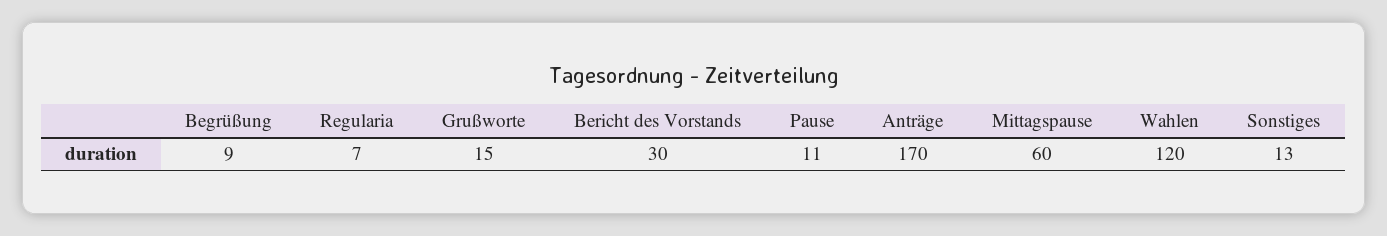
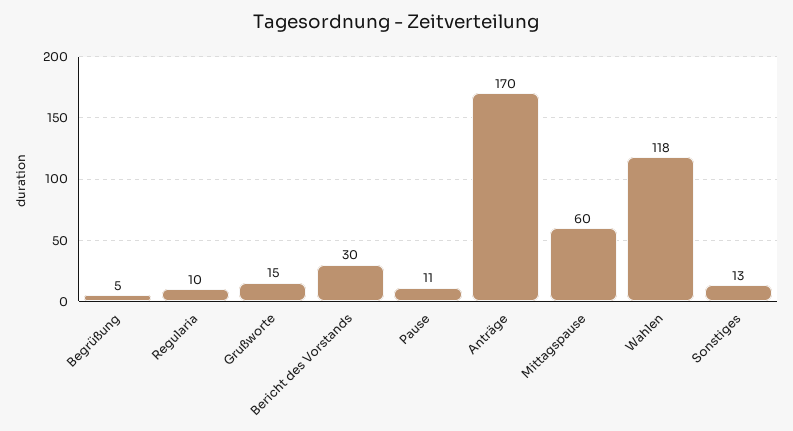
  {
-   "Begrüßung": 9,
+   "Begrüßung": 5,
-   "Regularia": 7,
+   "Regularia": 10,
    "Grußworte": 15,
    "Bericht des Vorstands": 30,
    "Pause": 11,
    "Anträge": 170,
    "Mittagspause": 60,
-   "Wahlen": 120,
+   "Wahlen": 118,
    "Sonstiges": 13
  }

